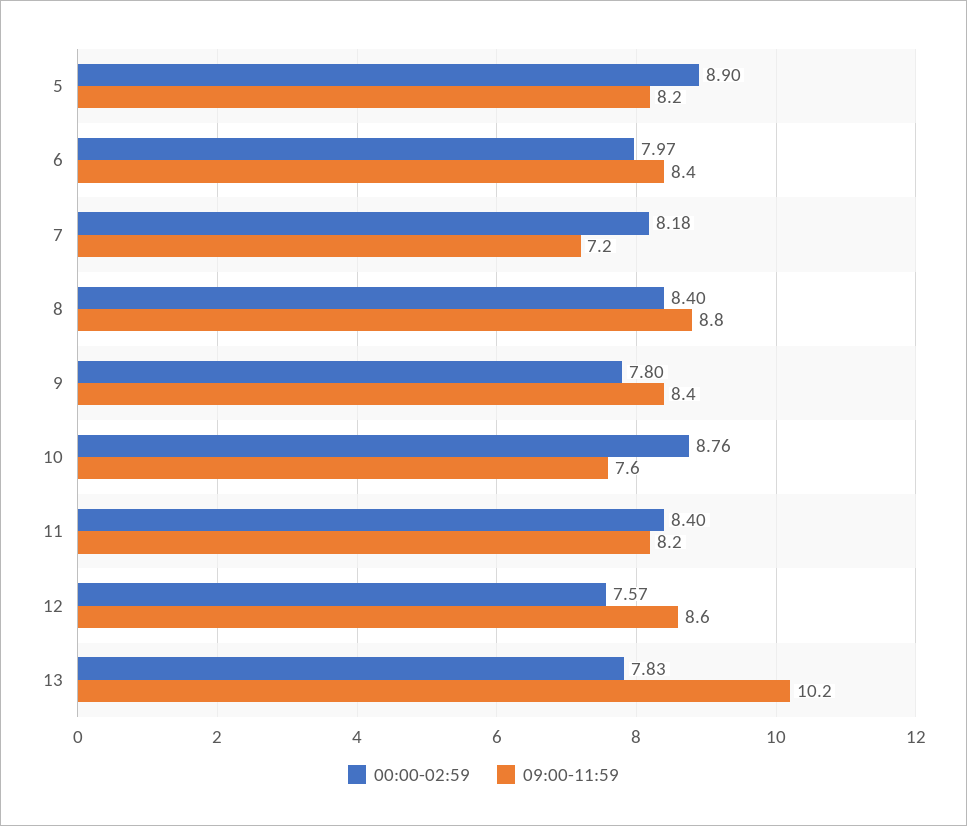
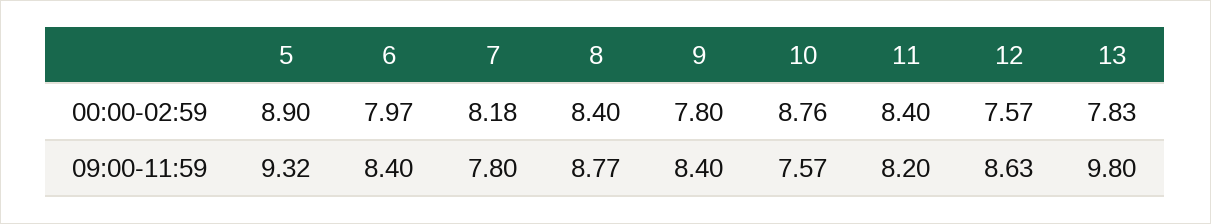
  {
    "00:00-02:59": {
      "5": 8.9,
      "6": 7.97,
      "7": 8.18,
      "8": 8.4,
      "9": 7.8,
      "10": 8.76,
      "11": 8.4,
      "12": 7.57,
      "13": 7.83
    },
    "09:00-11:59": {
-     "5": 8.2,
+     "5": 9.32,
      "6": 8.4,
-     "7": 7.2,
+     "7": 7.8,
      "8": 8.77,
      "9": 8.4,
      "10": 7.57,
      "11": 8.2,
      "12": 8.63,
-     "13": 10.2
+     "13": 9.8
    }
  }

